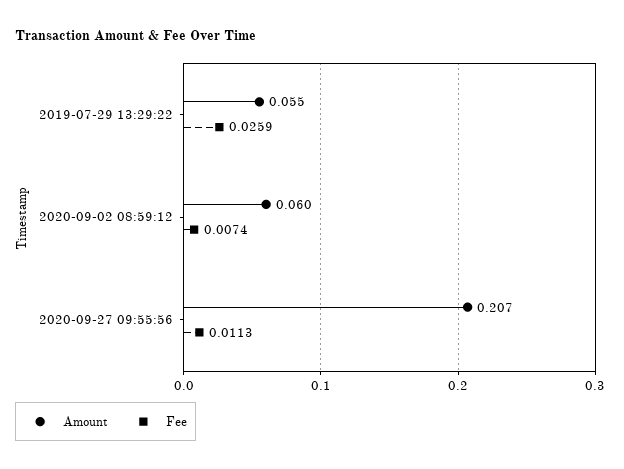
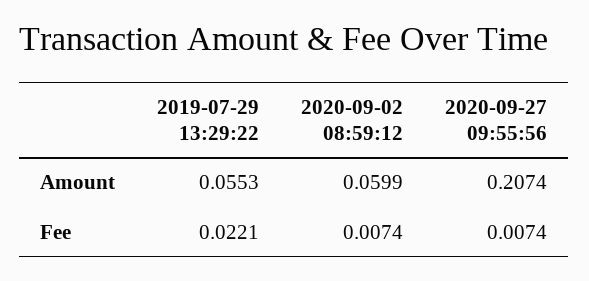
  {
    "Amount": {
      "2019-07-29 13:29:22": 0.0553,
      "2020-09-02 08:59:12": 0.0599,
      "2020-09-27 09:55:56": 0.2074
    },
    "Fee": {
-     "2019-07-29 13:29:22": 0.0259,
+     "2019-07-29 13:29:22": 0.0221,
      "2020-09-02 08:59:12": 0.0074,
-     "2020-09-27 09:55:56": 0.0113
+     "2020-09-27 09:55:56": 0.0074
    }
  }

